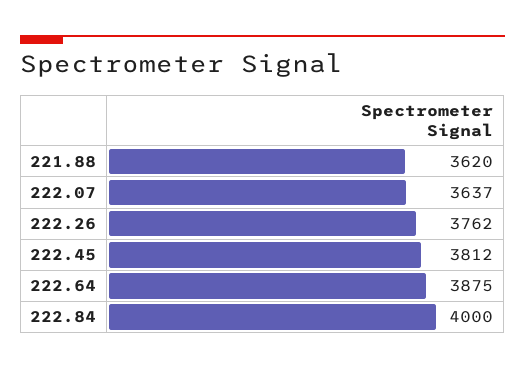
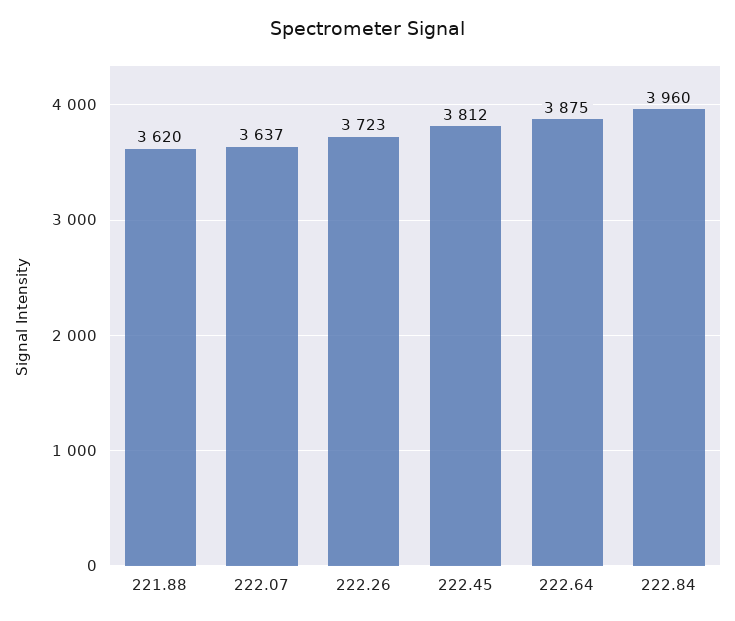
  {
    "221.88": 3620,
    "222.07": 3637,
-   "222.26": 3762,
+   "222.26": 3723,
    "222.45": 3812,
    "222.64": 3875,
-   "222.84": 4000
+   "222.84": 3960
  }

